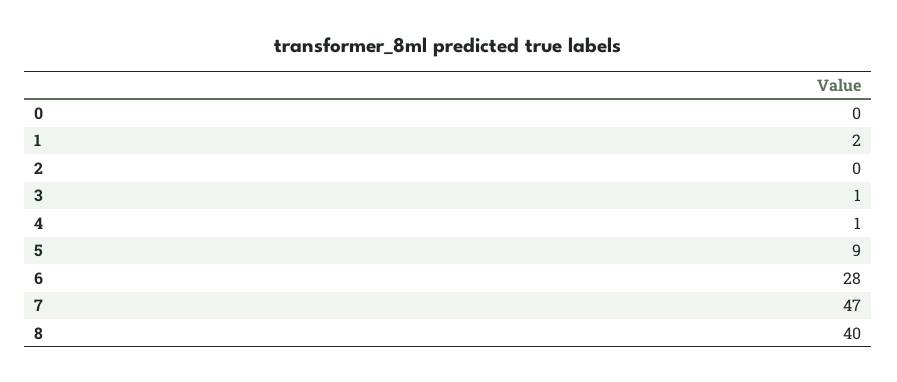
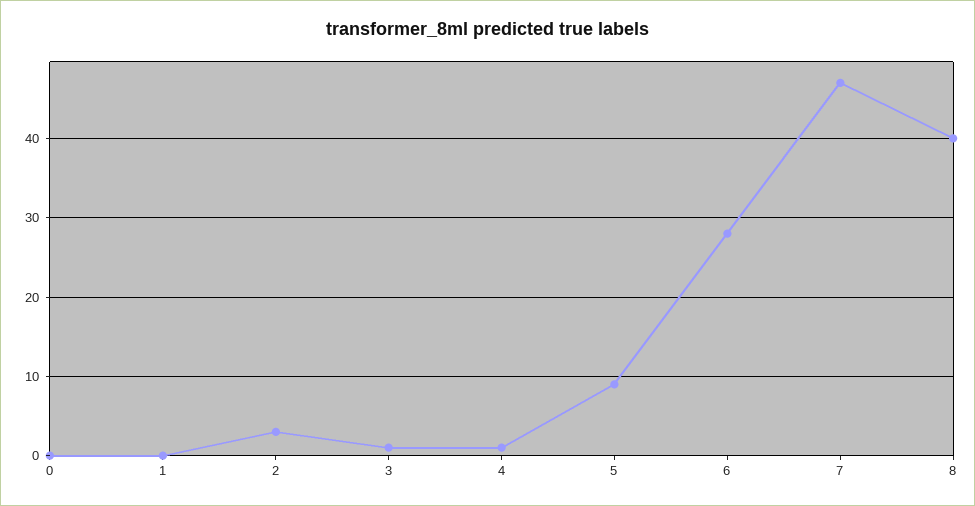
  {
    "0": 0,
-   "1": 2,
+   "1": 0,
-   "2": 0,
+   "2": 3,
    "3": 1,
    "4": 1,
    "5": 9,
    "6": 28,
    "7": 47,
    "8": 40
  }

